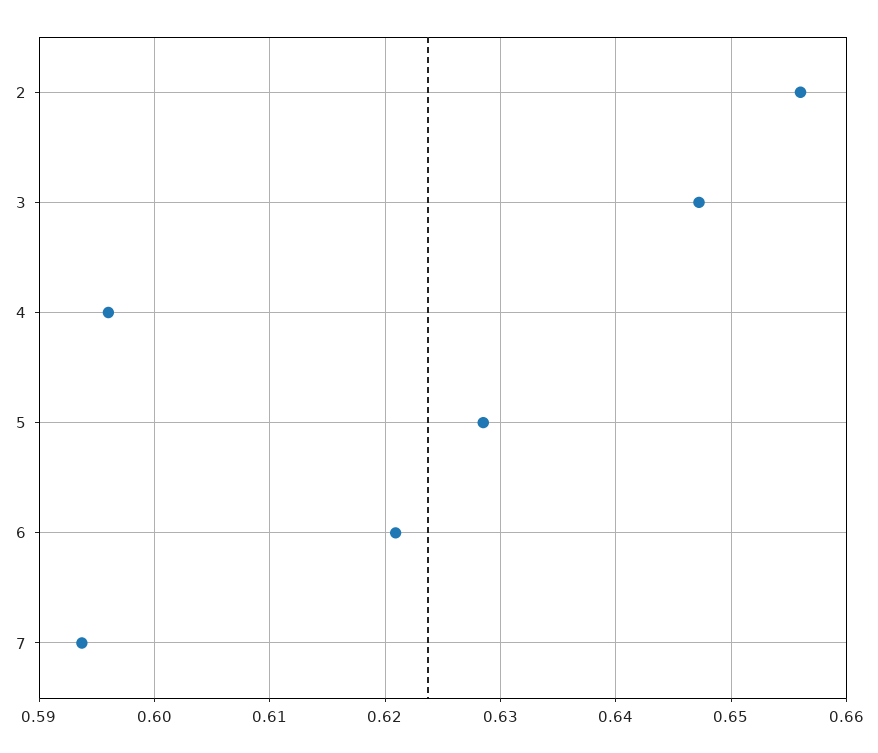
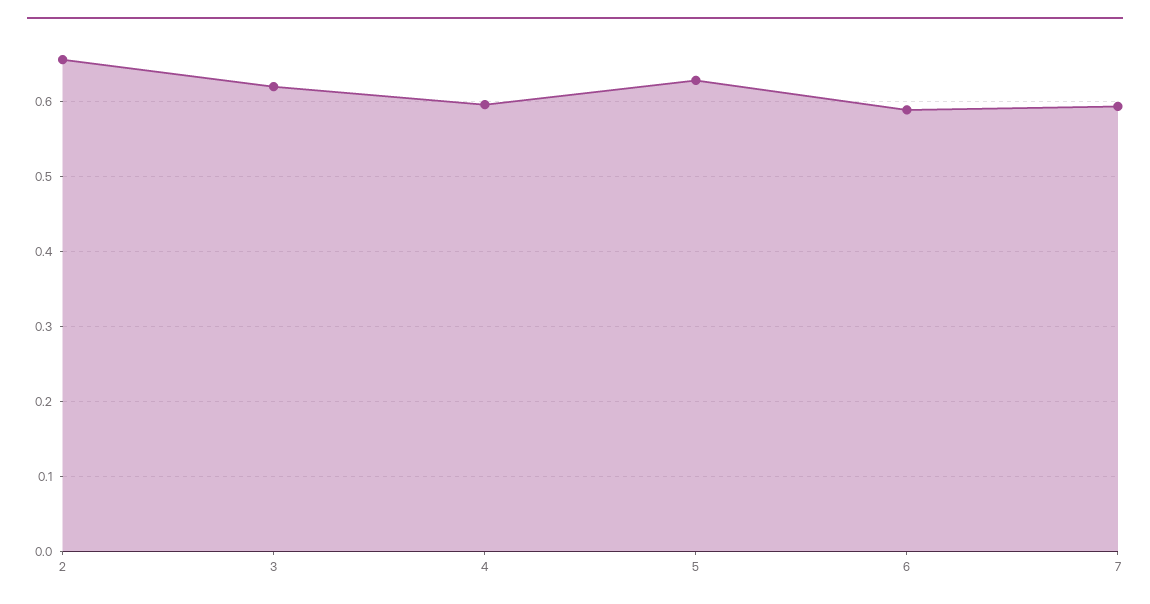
  {
    "2": 0.656,
-   "3": 0.647,
+   "3": 0.62,
    "4": 0.596,
    "5": 0.629,
-   "6": 0.621,
+   "6": 0.59,
    "7": 0.594
  }

